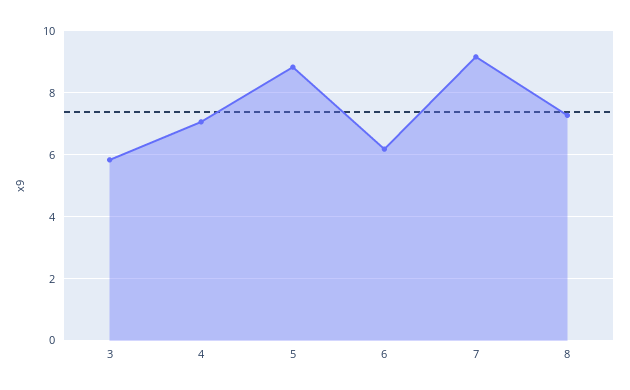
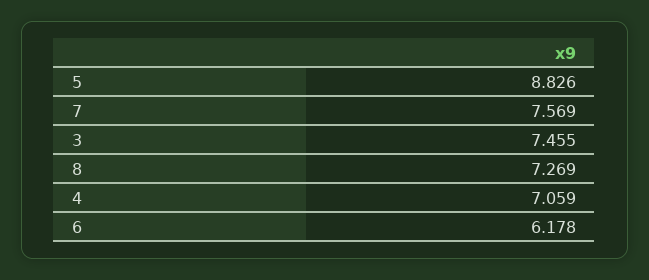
  {
-   "3": 5.8,
+   "3": 7.455,
    "4": 7.059,
    "5": 8.826,
    "6": 6.178,
-   "7": 9.2,
+   "7": 7.569,
    "8": 7.269
  }

